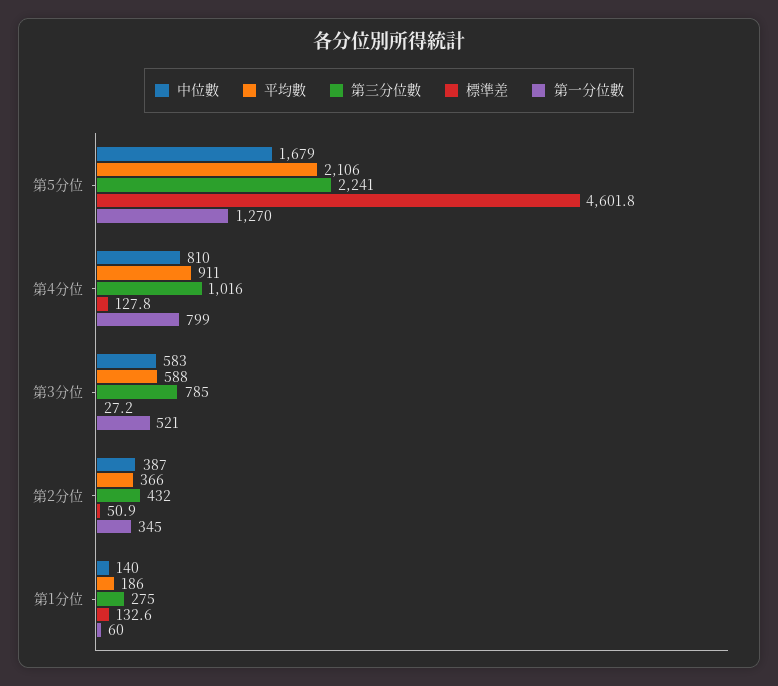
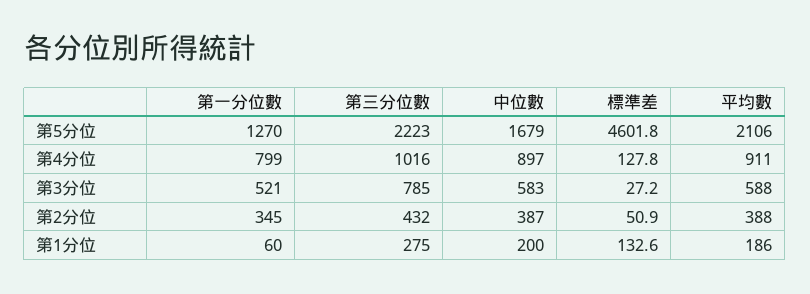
  {
    "中位數": {
      "第5分位": 1679,
-     "第4分位": 810,
+     "第4分位": 897,
      "第3分位": 583,
      "第2分位": 387,
-     "第1分位": 140
+     "第1分位": 200
    },
    "平均數": {
      "第5分位": 2106,
      "第4分位": 911,
      "第3分位": 588,
-     "第2分位": 366,
+     "第2分位": 388,
      "第1分位": 186
    },
    "第三分位數": {
-     "第5分位": 2241,
+     "第5分位": 2223,
      "第4分位": 1016,
      "第3分位": 785,
      "第2分位": 432,
      "第1分位": 275
    },
    "標準差": {
      "第5分位": 4601.8,
      "第4分位": 127.8,
      "第3分位": 27.2,
      "第2分位": 50.9,
      "第1分位": 132.6
    },
    "第一分位數": {
      "第5分位": 1270,
      "第4分位": 799,
      "第3分位": 521,
      "第2分位": 345,
      "第1分位": 60
    }
  }

